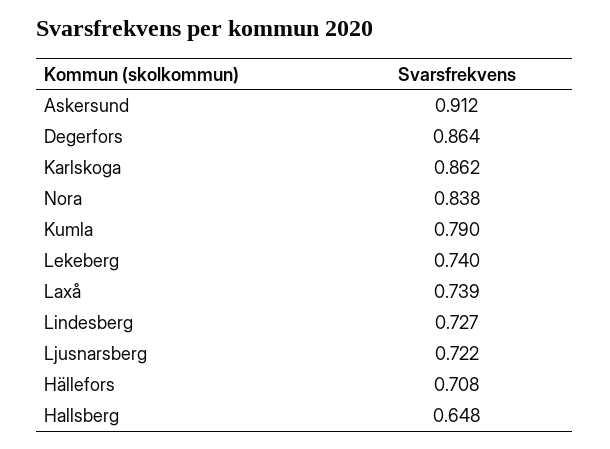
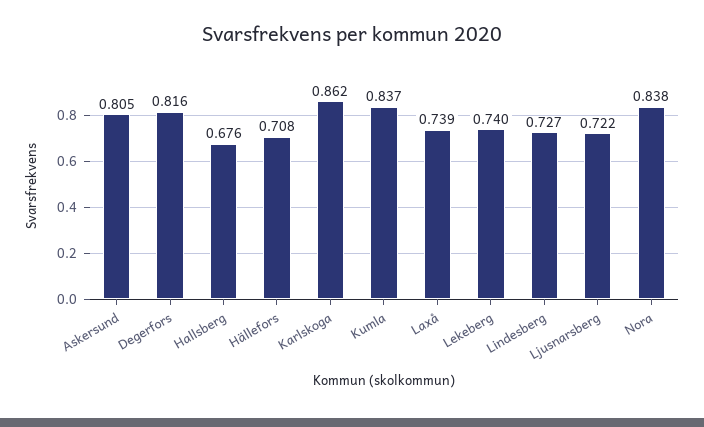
  {
-   "Askersund": 0.912,
+   "Askersund": 0.805,
-   "Degerfors": 0.864,
+   "Degerfors": 0.816,
    "Karlskoga": 0.862,
    "Nora": 0.838,
-   "Kumla": 0.79,
+   "Kumla": 0.837,
    "Lekeberg": 0.74,
    "Laxå": 0.739,
    "Lindesberg": 0.727,
    "Ljusnarsberg": 0.722,
    "Hällefors": 0.708,
-   "Hallsberg": 0.648
+   "Hallsberg": 0.676
  }

